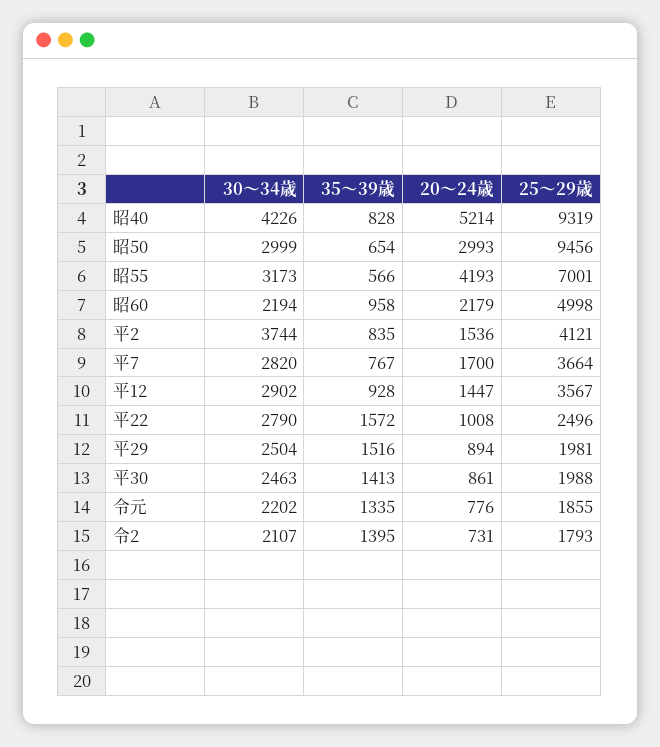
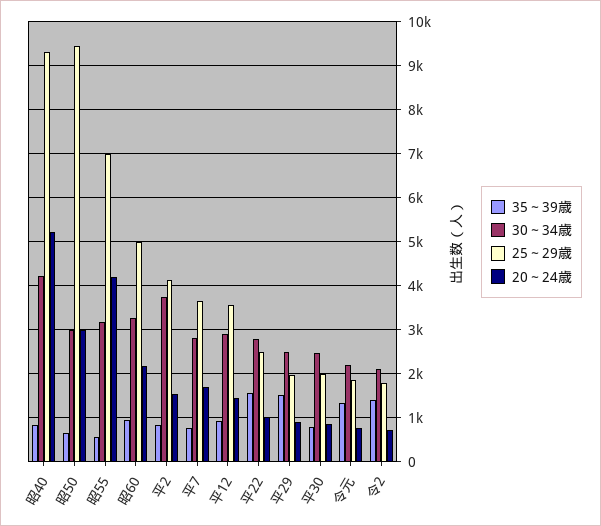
  {
    "30～34歳": {
      "昭40": 4226,
      "昭50": 2999,
      "昭55": 3173,
-     "昭60": 2194,
+     "昭60": 3200,
      "平2": 3744,
      "平7": 2820,
      "平12": 2902,
      "平22": 2790,
      "平29": 2504,
      "平30": 2463,
      "令元": 2202,
      "令2": 2107
    },
    "35～39歳": {
      "昭40": 828,
      "昭50": 654,
      "昭55": 566,
      "昭60": 958,
      "平2": 835,
      "平7": 767,
      "平12": 928,
      "平22": 1572,
      "平29": 1516,
-     "平30": 1413,
+     "平30": 800,
      "令元": 1335,
      "令2": 1395
    },
    "20～24歳": {
      "昭40": 5214,
      "昭50": 2993,
      "昭55": 4193,
      "昭60": 2179,
      "平2": 1536,
      "平7": 1700,
      "平12": 1447,
      "平22": 1008,
      "平29": 894,
      "平30": 861,
      "令元": 776,
      "令2": 731
    },
    "25～29歳": {
      "昭40": 9319,
      "昭50": 9456,
      "昭55": 7001,
      "昭60": 4998,
      "平2": 4121,
      "平7": 3664,
      "平12": 3567,
      "平22": 2496,
      "平29": 1981,
      "平30": 1988,
      "令元": 1855,
      "令2": 1793
    }
  }

